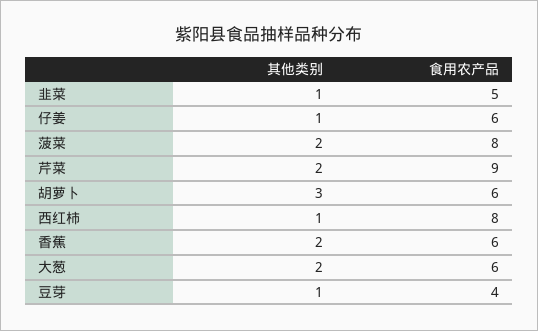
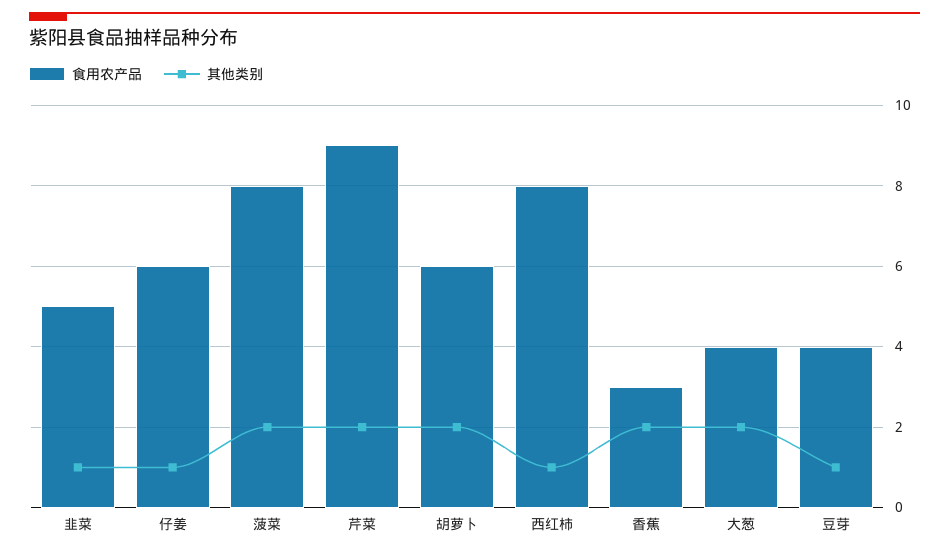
  {
    "其他类别": {
      "韭菜": 1,
      "仔姜": 1,
      "菠菜": 2,
      "芹菜": 2,
-     "胡萝卜": 3,
+     "胡萝卜": 2,
      "西红柿": 1,
      "香蕉": 2,
      "大葱": 2,
      "豆芽": 1
    },
    "食用农产品": {
      "韭菜": 5,
      "仔姜": 6,
      "菠菜": 8,
      "芹菜": 9,
      "胡萝卜": 6,
      "西红柿": 8,
-     "香蕉": 6,
+     "香蕉": 3,
-     "大葱": 6,
+     "大葱": 4,
      "豆芽": 4
    }
  }

